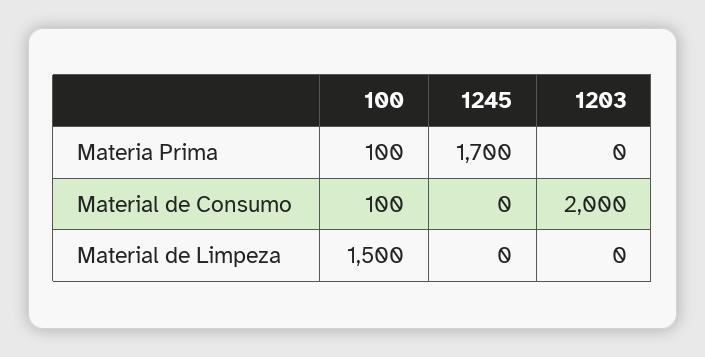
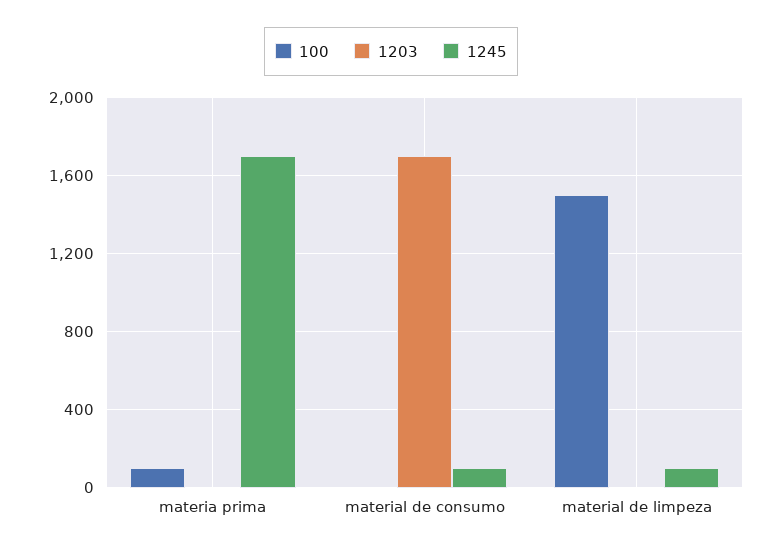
  {
    "100": {
      "Materia Prima": 100,
-     "Material de Consumo": 100,
+     "Material de Consumo": 0,
      "Material de Limpeza": 1500
    },
    "1245": {
      "Materia Prima": 1700,
-     "Material de Consumo": 0,
+     "Material de Consumo": 100,
-     "Material de Limpeza": 0
+     "Material de Limpeza": 100
    },
    "1203": {
      "Materia Prima": 0,
-     "Material de Consumo": 2000,
+     "Material de Consumo": 1700,
      "Material de Limpeza": 0
    }
  }

